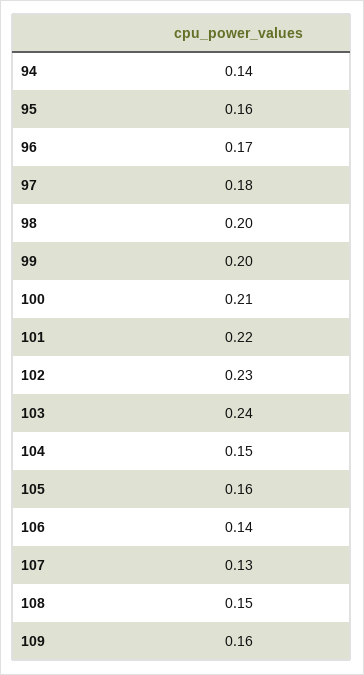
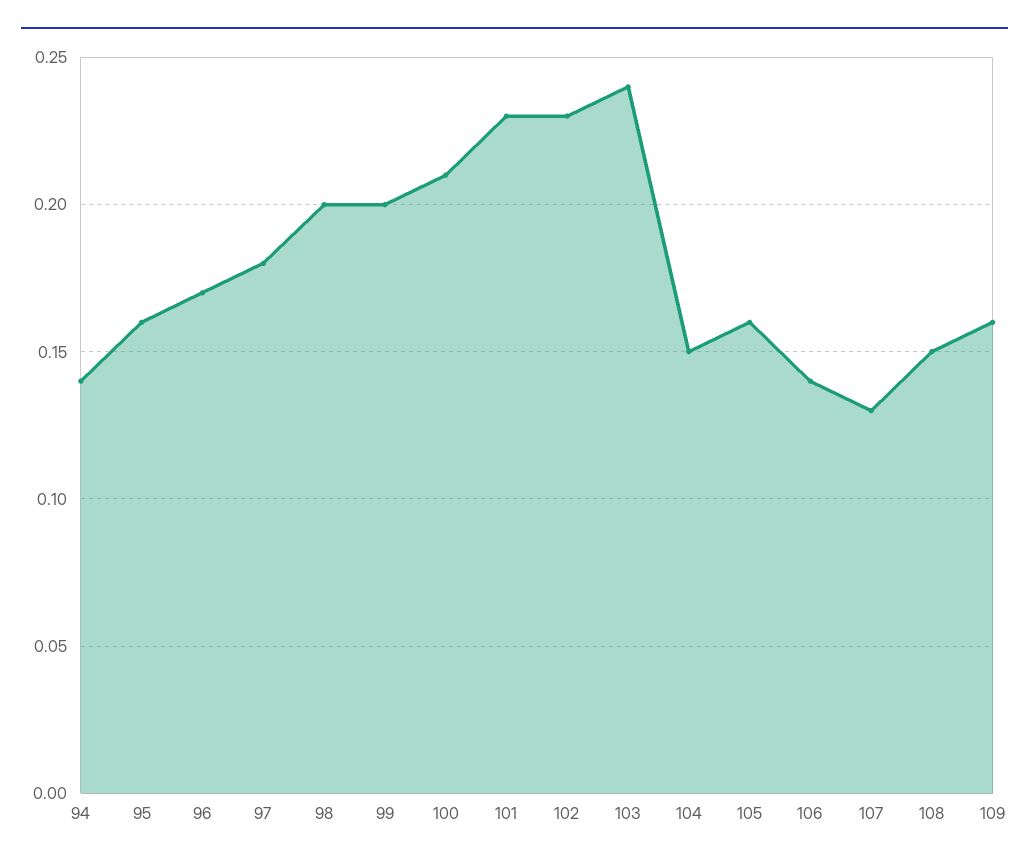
  {
    "94": 0.14,
    "95": 0.16,
    "96": 0.17,
    "97": 0.18,
    "98": 0.2,
    "99": 0.2,
    "100": 0.21,
-   "101": 0.22,
+   "101": 0.23,
    "102": 0.23,
    "103": 0.24,
    "104": 0.15,
    "105": 0.16,
    "106": 0.14,
    "107": 0.13,
    "108": 0.15,
    "109": 0.16
  }

